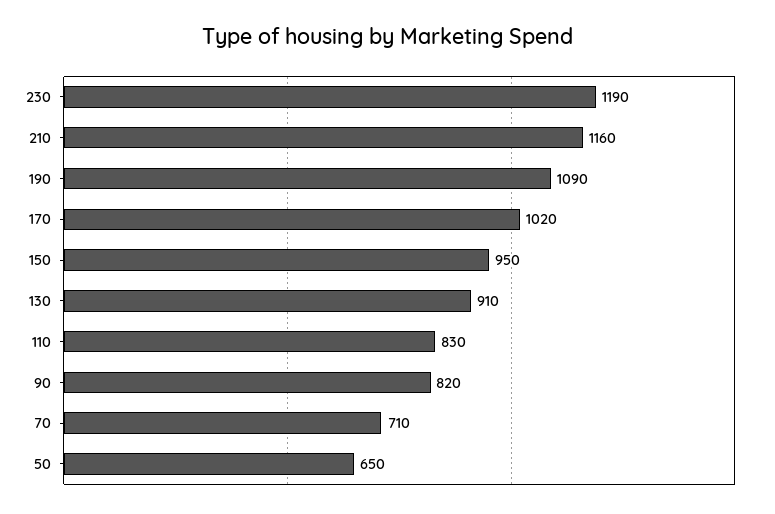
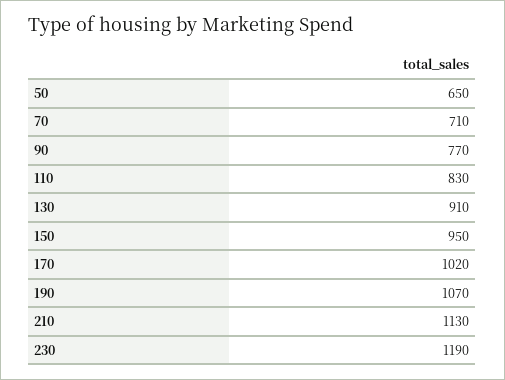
  {
    "230": 1190,
-   "210": 1160,
+   "210": 1130,
-   "190": 1090,
+   "190": 1070,
    "170": 1020,
    "150": 950,
    "130": 910,
    "110": 830,
-   "90": 820,
+   "90": 770,
    "70": 710,
    "50": 650
  }

